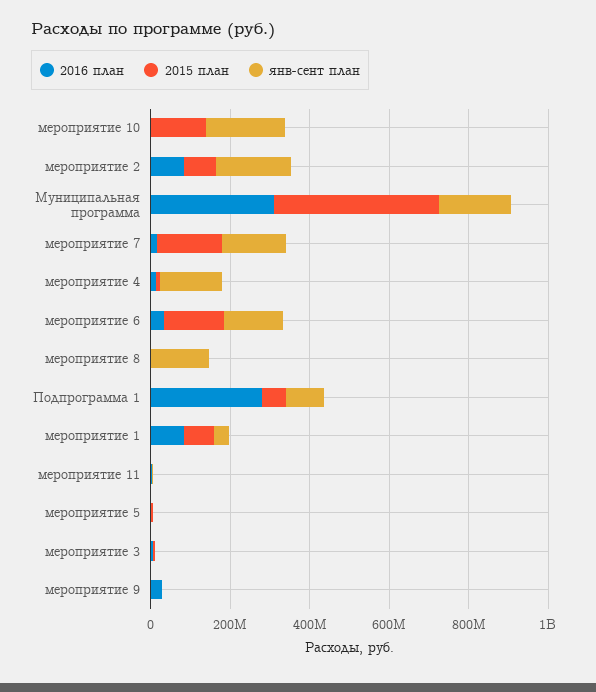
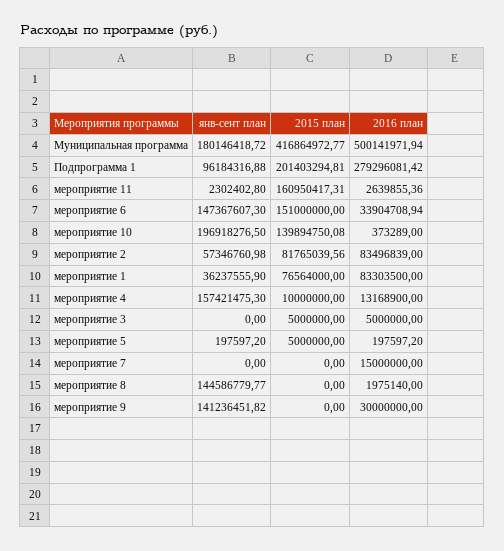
  {
    "2016 план": {
      "мероприятие 10": 373289,
      "мероприятие 2": 83496839,
-     "Муниципальная программа": 300000000,
+     "Муниципальная программа": 500141971.94,
      "мероприятие 7": 15000000,
      "мероприятие 4": 13168900,
      "мероприятие 6": 33904708.94,
      "мероприятие 8": 1975140,
      "Подпрограмма 1": 279296081.42,
      "мероприятие 1": 83303500,
      "мероприятие 11": 2639855.36,
      "мероприятие 5": 197597.2,
      "мероприятие 3": 5000000,
      "мероприятие 9": 30000000
    },
    "2015 план": {
      "мероприятие 10": 139894750.08,
      "мероприятие 2": 81765039.56,
      "Муниципальная программа": 416864972.77,
-     "мероприятие 7": 150000000,
+     "мероприятие 7": 0,
      "мероприятие 4": 10000000,
      "мероприятие 6": 151000000,
      "мероприятие 8": 0,
-     "Подпрограмма 1": 50000000,
+     "Подпрограмма 1": 201403294.81,
      "мероприятие 1": 76564000,
-     "мероприятие 11": 0,
+     "мероприятие 11": 160950417.31,
      "мероприятие 5": 5000000,
      "мероприятие 3": 5000000,
      "мероприятие 9": 0
    },
    "янв-сент план": {
      "мероприятие 10": 196918276.5,
-     "мероприятие 2": 200000000,
+     "мероприятие 2": 57346760.98,
      "Муниципальная программа": 180146418.72,
-     "мероприятие 7": 150000000,
+     "мероприятие 7": 0,
      "мероприятие 4": 157421475.3,
      "мероприятие 6": 147367607.3,
      "мероприятие 8": 144586779.77,
      "Подпрограмма 1": 96184316.88,
      "мероприятие 1": 36237555.9,
      "мероприятие 11": 2302402.8,
      "мероприятие 5": 197597.2,
      "мероприятие 3": 0,
-     "мероприятие 9": 0
+     "мероприятие 9": 141236451.82
    }
  }

